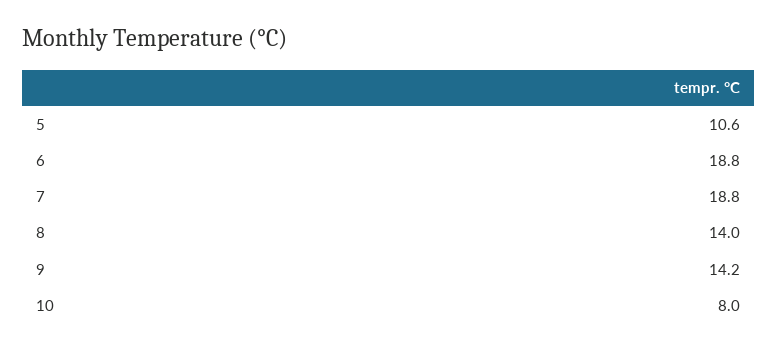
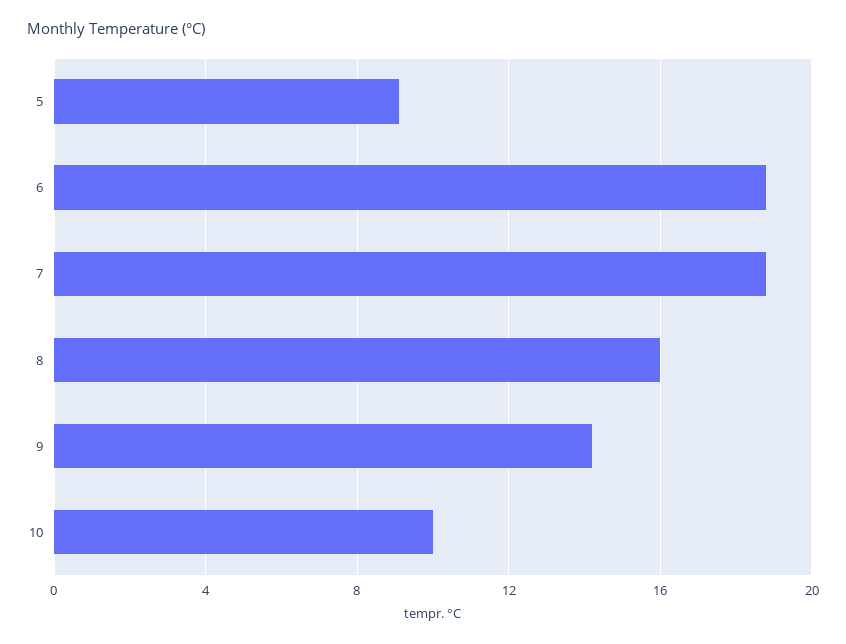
  {
-   "5": 10.6,
+   "5": 9,
    "6": 18.8,
    "7": 18.8,
-   "8": 14,
+   "8": 16,
    "9": 14.2,
-   "10": 8
+   "10": 10
  }

